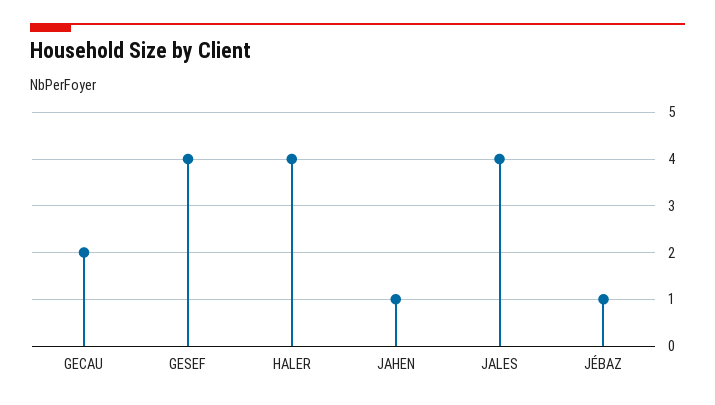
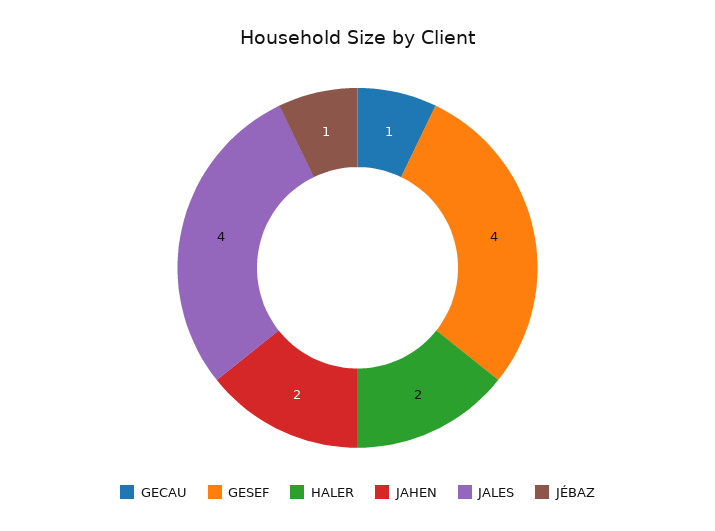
  {
-   "GECAU": 2,
+   "GECAU": 1,
    "GESEF": 4,
-   "HALER": 4,
+   "HALER": 2,
-   "JAHEN": 1,
+   "JAHEN": 2,
    "JALES": 4,
    "JÉBAZ": 1
  }

